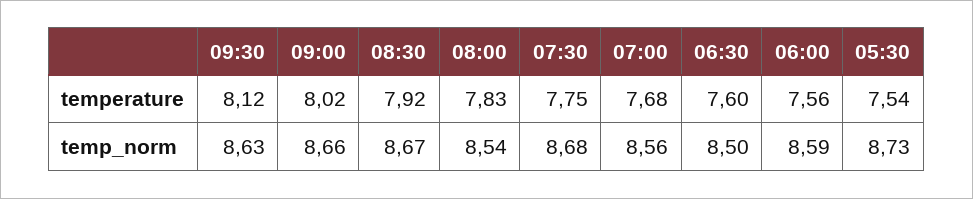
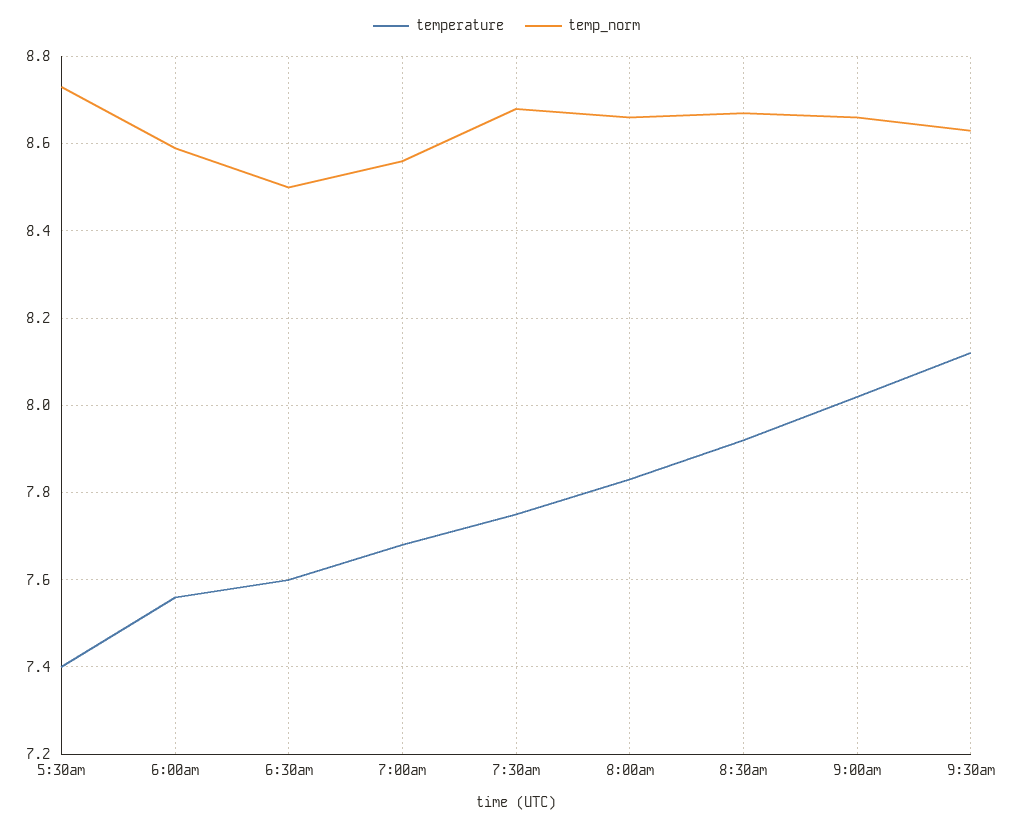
  {
    "temperature": {
      "09:30": 8.12,
      "09:00": 8.02,
      "08:30": 7.92,
      "08:00": 7.83,
      "07:30": 7.75,
      "07:00": 7.68,
      "06:30": 7.6,
      "06:00": 7.56,
-     "05:30": 7.54
+     "05:30": 7.4
    },
    "temp_norm": {
      "09:30": 8.63,
      "09:00": 8.66,
      "08:30": 8.67,
-     "08:00": 8.54,
+     "08:00": 8.65,
      "07:30": 8.68,
      "07:00": 8.56,
      "06:30": 8.5,
      "06:00": 8.59,
      "05:30": 8.73
    }
  }

